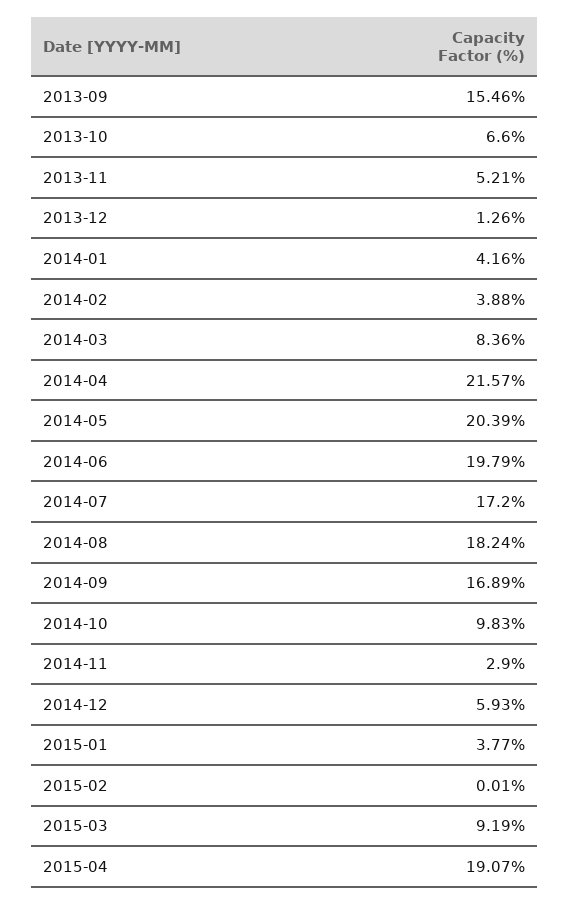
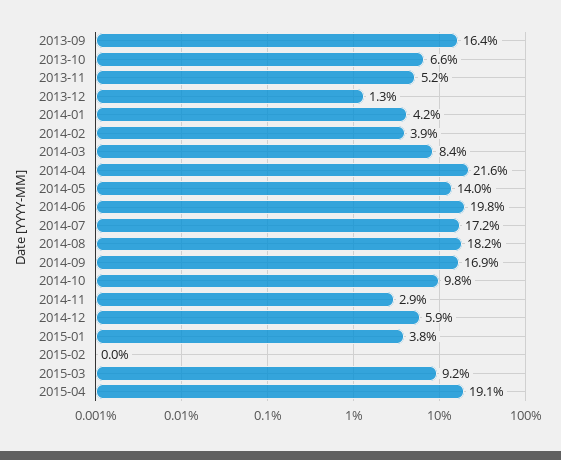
  {
-   "2013-09": 15.46,
+   "2013-09": 16.4,
    "2013-10": 6.6,
    "2013-11": 5.21,
    "2013-12": 1.26,
    "2014-01": 4.16,
    "2014-02": 3.88,
    "2014-03": 8.36,
    "2014-04": 21.57,
-   "2014-05": 20.39,
+   "2014-05": 14,
    "2014-06": 19.79,
    "2014-07": 17.2,
    "2014-08": 18.24,
    "2014-09": 16.89,
    "2014-10": 9.83,
    "2014-11": 2.9,
    "2014-12": 5.93,
    "2015-01": 3.77,
    "2015-02": 0.01,
    "2015-03": 9.19,
    "2015-04": 19.07
  }

